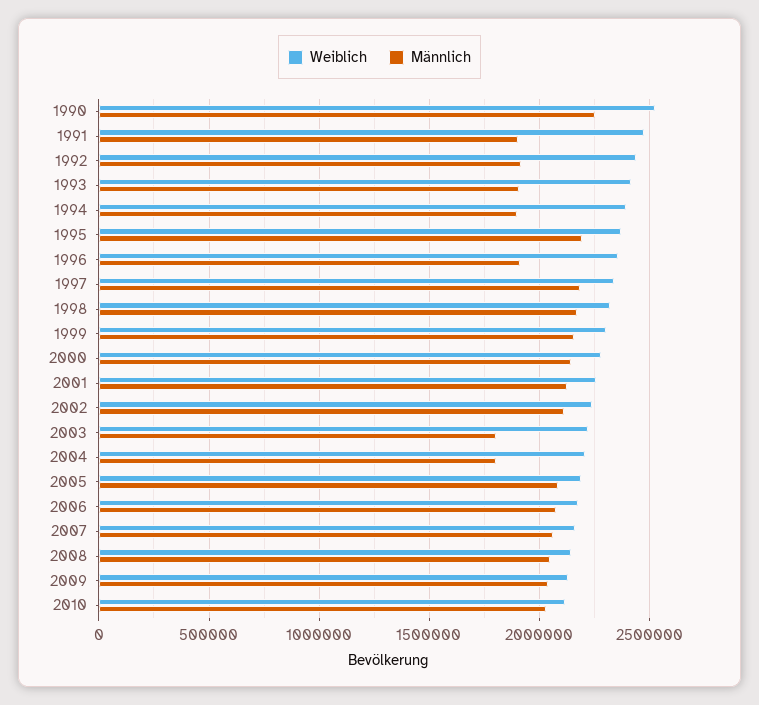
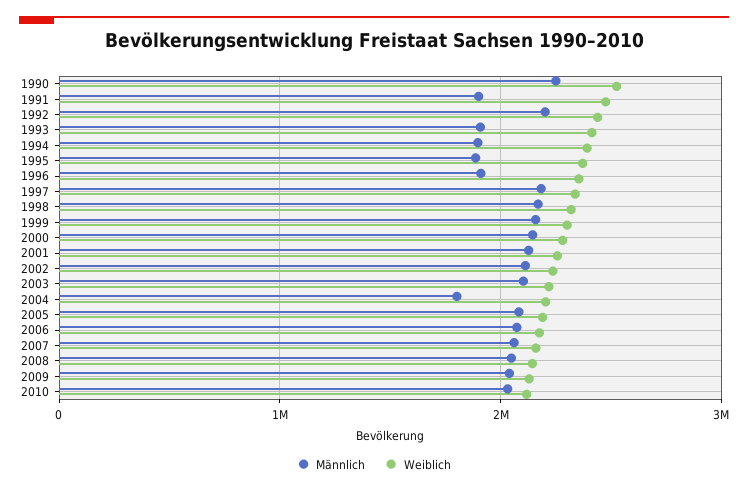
  {
    "Weiblich": {
      "1990": 2550000,
      "1991": 2500000,
      "1992": 2450000,
      "1993": 2400000,
      "1994": 2400000,
      "1995": 2350000,
      "1996": 2350000,
      "1997": 2350000,
      "1998": 2300000,
      "1999": 2300000,
      "2000": 2300000,
      "2001": 2250000,
      "2002": 2250000,
      "2003": 2200000,
      "2004": 2200000,
      "2005": 2200000,
      "2006": 2200000,
      "2007": 2150000,
      "2008": 2150000,
      "2009": 2150000,
      "2010": 2100000
    },
    "Männlich": {
      "1990": 2250000,
      "1991": 1900000,
-     "1992": 1900000,
+     "1992": 2200000,
      "1993": 1900000,
      "1994": 1900000,
-     "1995": 2200000,
+     "1995": 1900000,
      "1996": 1900000,
      "1997": 2200000,
      "1998": 2150000,
      "1999": 2150000,
      "2000": 2150000,
      "2001": 2150000,
      "2002": 2100000,
-     "2003": 1800000,
+     "2003": 2100000,
      "2004": 1800000,
      "2005": 2100000,
      "2006": 2050000,
      "2007": 2050000,
      "2008": 2050000,
      "2009": 2050000,
      "2010": 2050000
    }
  }

